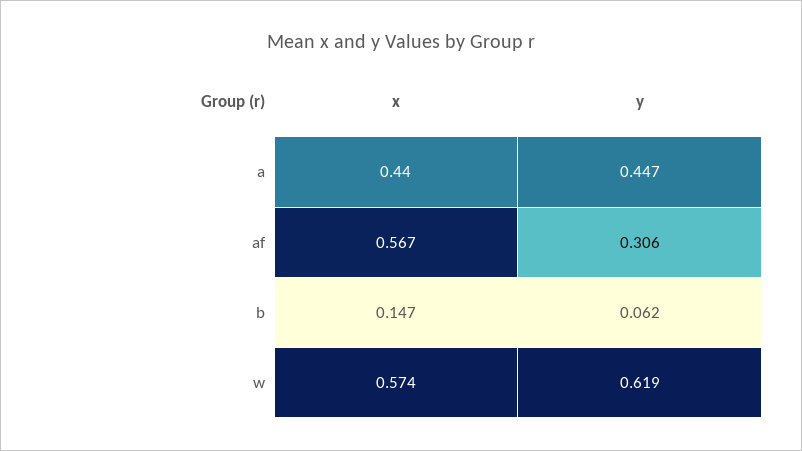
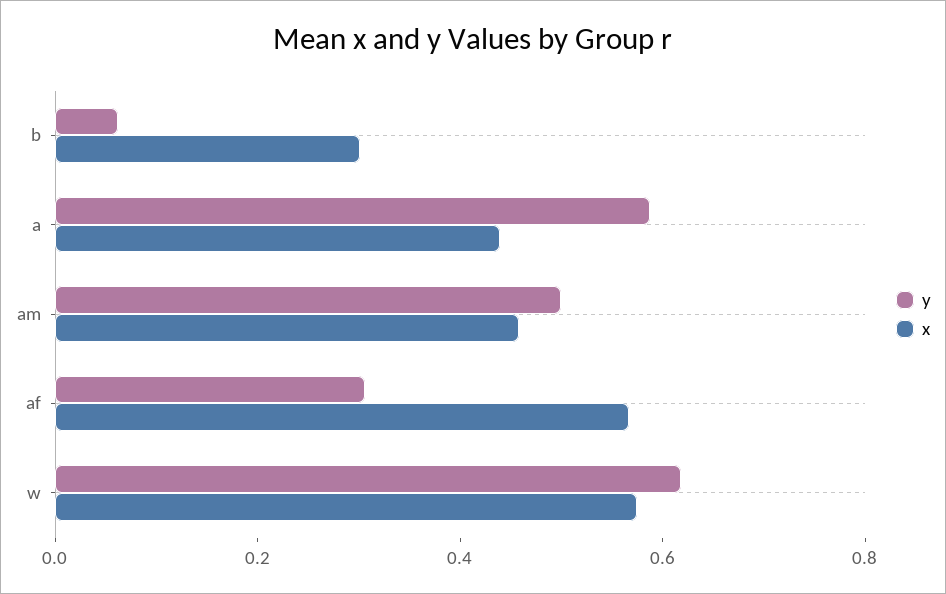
  {
    "x": {
      "a": 0.44,
      "af": 0.567,
-     "b": 0.147,
+     "b": 0.3,
-     "w": 0.574
+     "w": 0.574,
+     "am": 0.45
    },
    "y": {
-     "a": 0.447,
+     "a": 0.6,
      "af": 0.306,
      "b": 0.062,
-     "w": 0.619
+     "w": 0.619,
+     "am": 0.5
    }
  }

